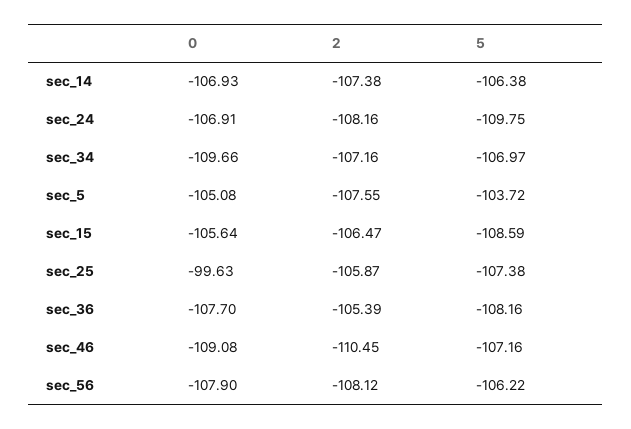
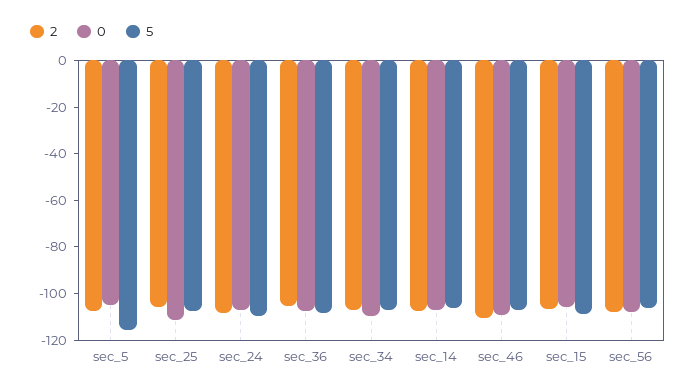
  {
    "0": {
      "sec_14": -106.93,
      "sec_24": -106.91,
      "sec_34": -109.66,
      "sec_5": -105.08,
      "sec_15": -105.64,
-     "sec_25": -99.63,
+     "sec_25": -110,
      "sec_36": -107.7,
      "sec_46": -109.08,
      "sec_56": -107.9
    },
    "2": {
      "sec_14": -107.38,
      "sec_24": -108.16,
      "sec_34": -107.16,
      "sec_5": -107.55,
      "sec_15": -106.47,
      "sec_25": -105.87,
      "sec_36": -105.39,
      "sec_46": -110.45,
      "sec_56": -108.12
    },
    "5": {
      "sec_14": -106.38,
      "sec_24": -109.75,
      "sec_34": -106.97,
-     "sec_5": -103.72,
+     "sec_5": -115,
      "sec_15": -108.59,
      "sec_25": -107.38,
      "sec_36": -108.16,
      "sec_46": -107.16,
      "sec_56": -106.22
    }
  }

